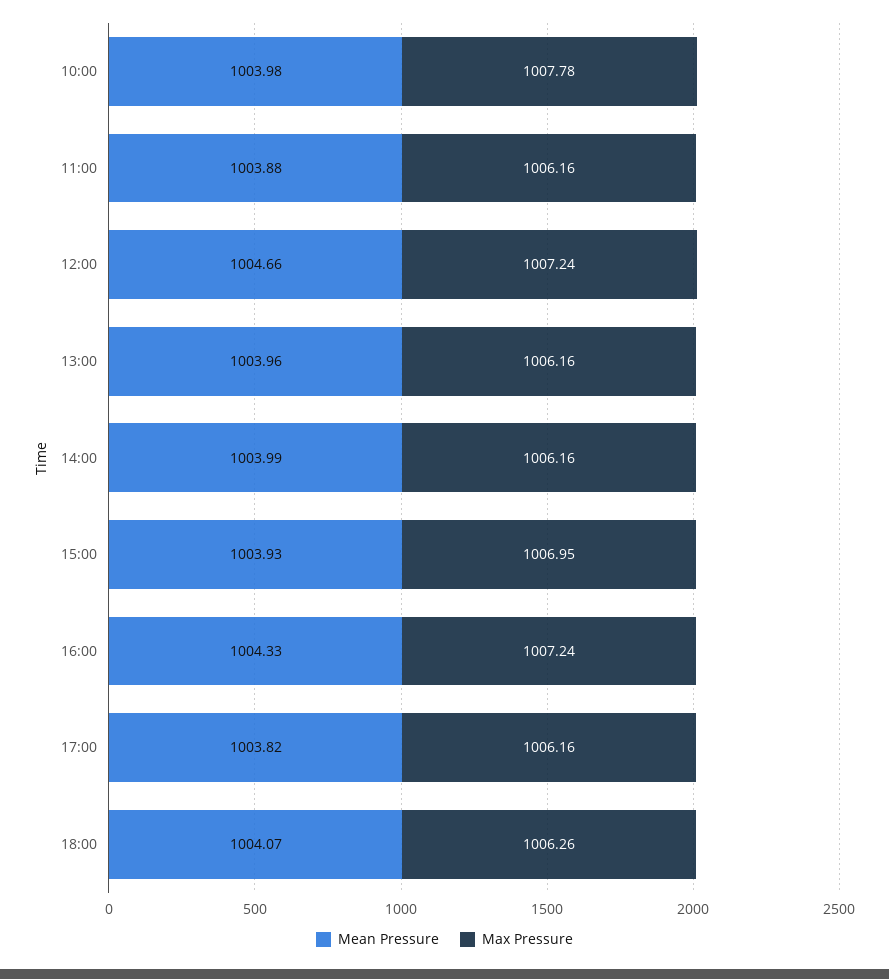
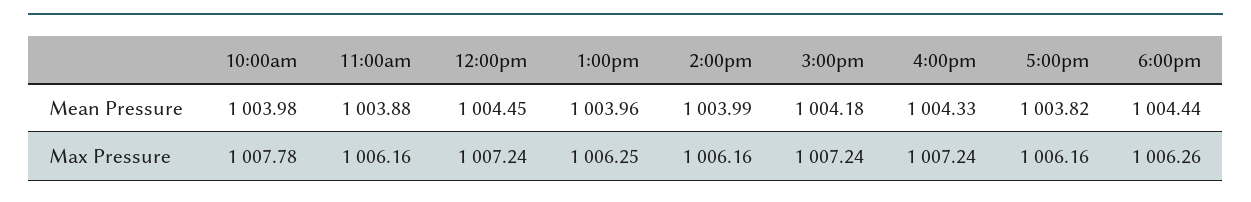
  {
    "Mean Pressure": {
      "10:00": 1003.98,
      "11:00": 1003.88,
-     "12:00": 1004.66,
+     "12:00": 1004.45,
      "13:00": 1003.96,
      "14:00": 1003.99,
-     "15:00": 1003.93,
+     "15:00": 1004.18,
      "16:00": 1004.33,
      "17:00": 1003.82,
-     "18:00": 1004.07
+     "18:00": 1004.44
    },
    "Max Pressure": {
      "10:00": 1007.78,
      "11:00": 1006.16,
      "12:00": 1007.24,
-     "13:00": 1006.16,
+     "13:00": 1006.25,
      "14:00": 1006.16,
-     "15:00": 1006.95,
+     "15:00": 1007.24,
      "16:00": 1007.24,
      "17:00": 1006.16,
      "18:00": 1006.26
    }
  }

